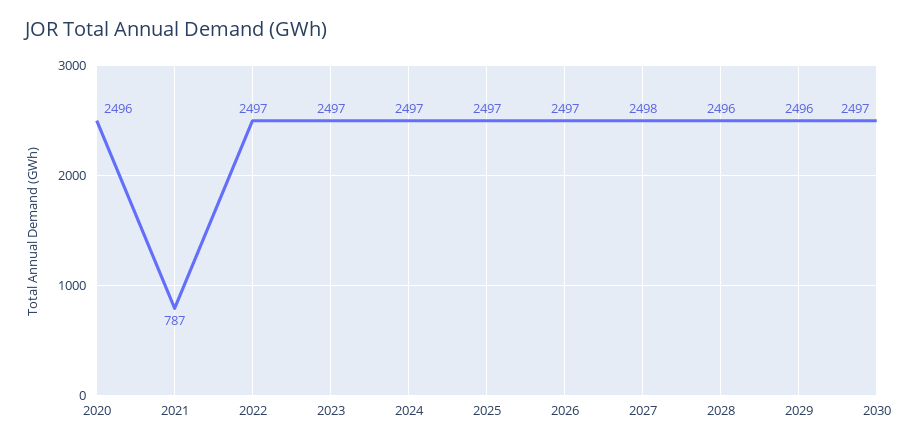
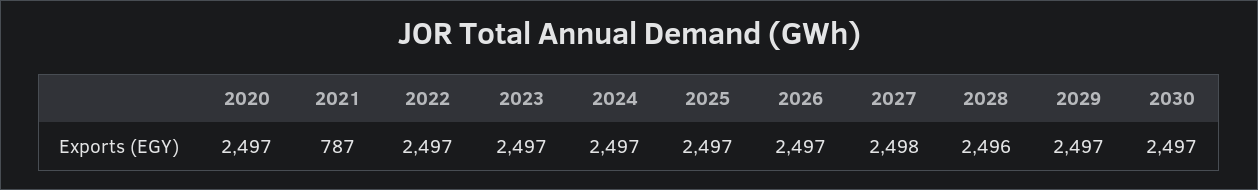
  {
-   "2020": 2496,
+   "2020": 2497,
    "2021": 787,
    "2022": 2497,
    "2023": 2497,
    "2024": 2497,
    "2025": 2497,
    "2026": 2497,
    "2027": 2498,
    "2028": 2496,
-   "2029": 2496,
+   "2029": 2497,
    "2030": 2497
  }

